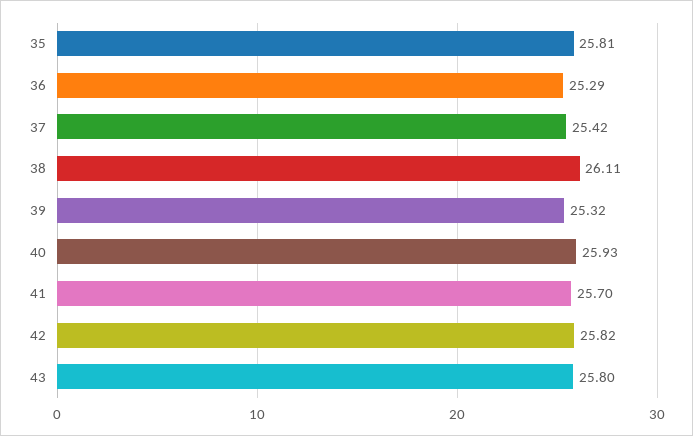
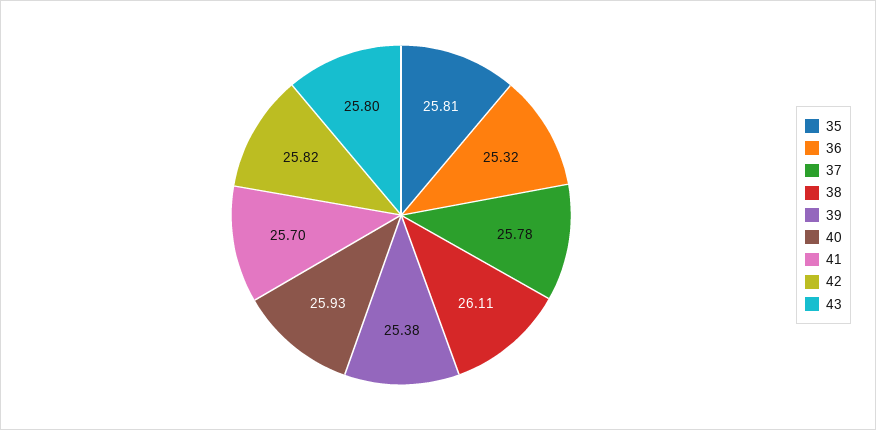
  {
    "35": 25.81,
-   "36": 25.29,
+   "36": 25.32,
-   "37": 25.42,
+   "37": 25.78,
    "38": 26.11,
-   "39": 25.32,
+   "39": 25.38,
    "40": 25.93,
    "41": 25.7,
    "42": 25.82,
    "43": 25.8
  }

